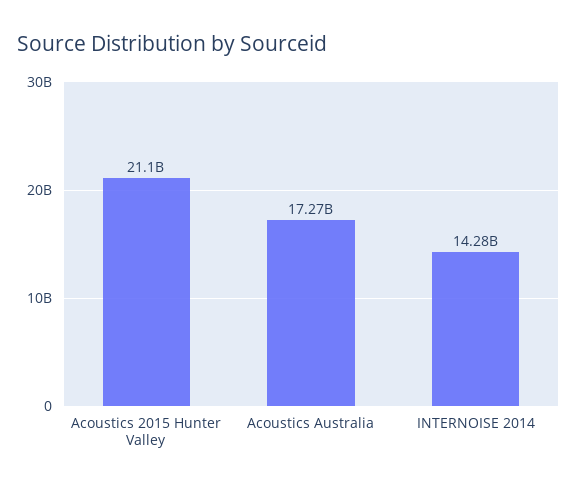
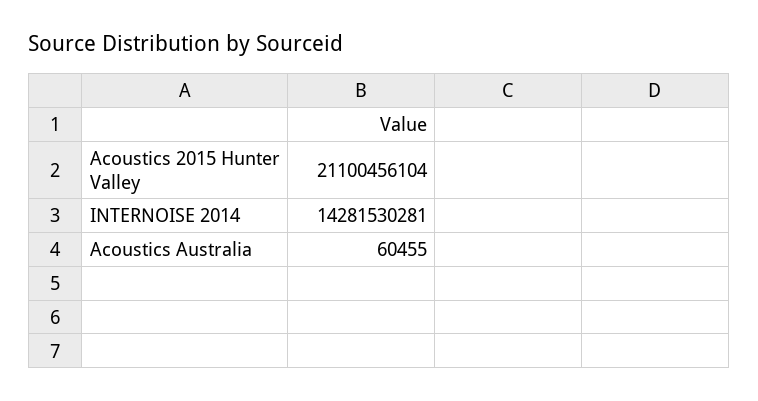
  {
    "Acoustics 2015 Hunter Valley": 21100456104,
-   "Acoustics Australia": 17270000000,
+   "Acoustics Australia": 60455,
    "INTERNOISE 2014": 14281530281
  }

